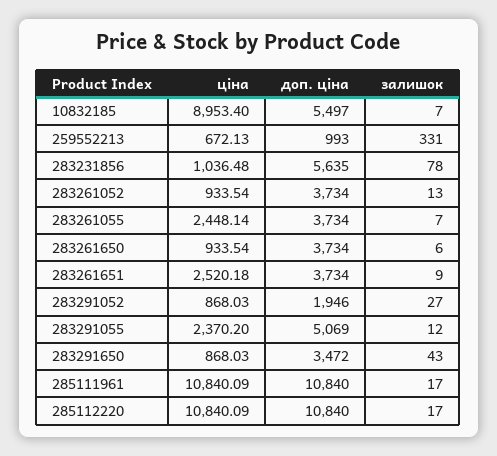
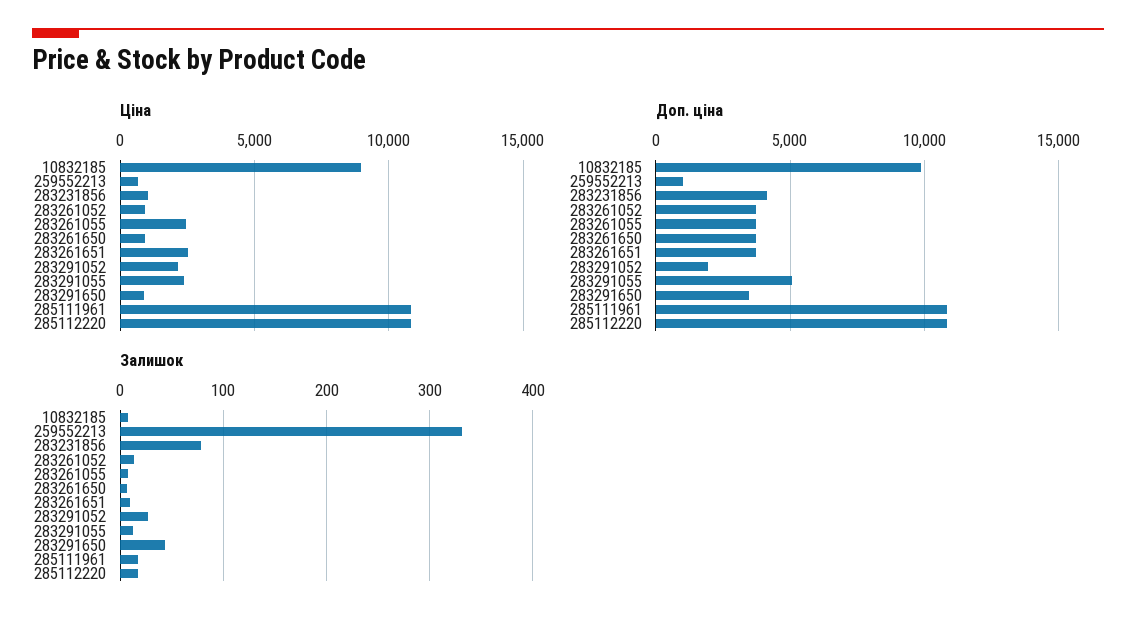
  {
    "ціна": {
      "10832185": 8953.4,
      "259552213": 672.13,
      "283231856": 1036.48,
      "283261052": 933.54,
      "283261055": 2448.14,
      "283261650": 933.54,
      "283261651": 2520.18,
-     "283291052": 868.03,
+     "283291052": 2000,
      "283291055": 2370.2,
      "283291650": 868.03,
      "285111961": 10840.09,
      "285112220": 10840.09
    },
    "доп. ціна": {
-     "10832185": 5497,
+     "10832185": 10000,
      "259552213": 993,
-     "283231856": 5635,
+     "283231856": 4000,
      "283261052": 3734,
      "283261055": 3734,
      "283261650": 3734,
      "283261651": 3734,
      "283291052": 1946,
      "283291055": 5069,
      "283291650": 3472,
      "285111961": 10840,
      "285112220": 10840
    },
    "залишок": {
      "10832185": 7,
      "259552213": 331,
      "283231856": 78,
      "283261052": 13,
      "283261055": 7,
      "283261650": 6,
      "283261651": 9,
      "283291052": 27,
      "283291055": 12,
      "283291650": 43,
      "285111961": 17,
      "285112220": 17
    }
  }

